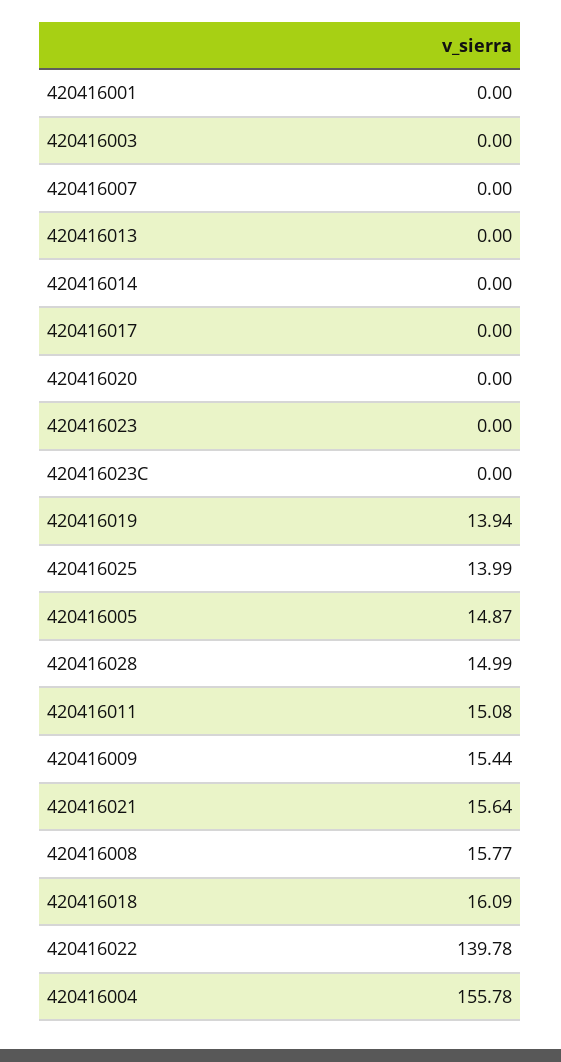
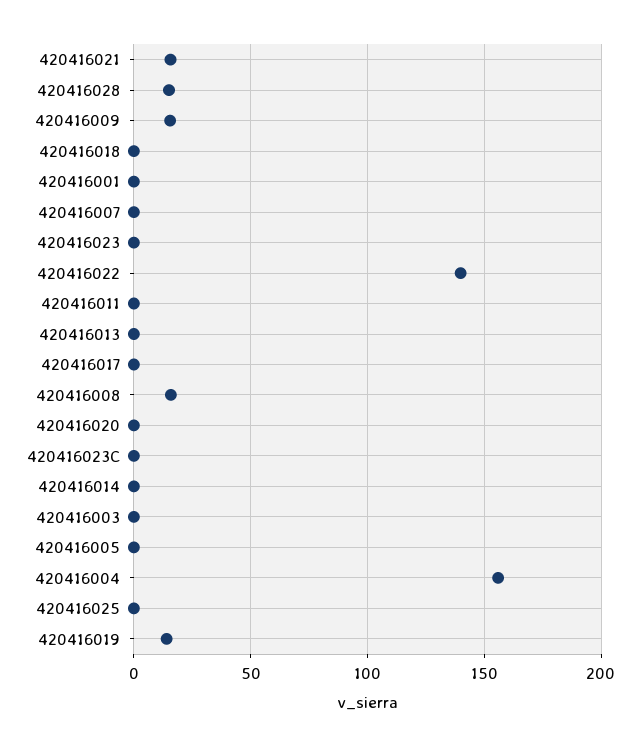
  {
    "420416001": 0,
    "420416003": 0,
    "420416007": 0,
    "420416013": 0,
    "420416014": 0,
    "420416017": 0,
    "420416020": 0,
    "420416023": 0,
    "420416023C": 0,
    "420416019": 13.94,
-   "420416025": 13.99,
+   "420416025": 0,
-   "420416005": 14.87,
+   "420416005": 0,
    "420416028": 14.99,
-   "420416011": 15.08,
+   "420416011": 0,
    "420416009": 15.44,
    "420416021": 15.64,
    "420416008": 15.77,
-   "420416018": 16.09,
+   "420416018": 0,
    "420416022": 139.78,
    "420416004": 155.78
  }

